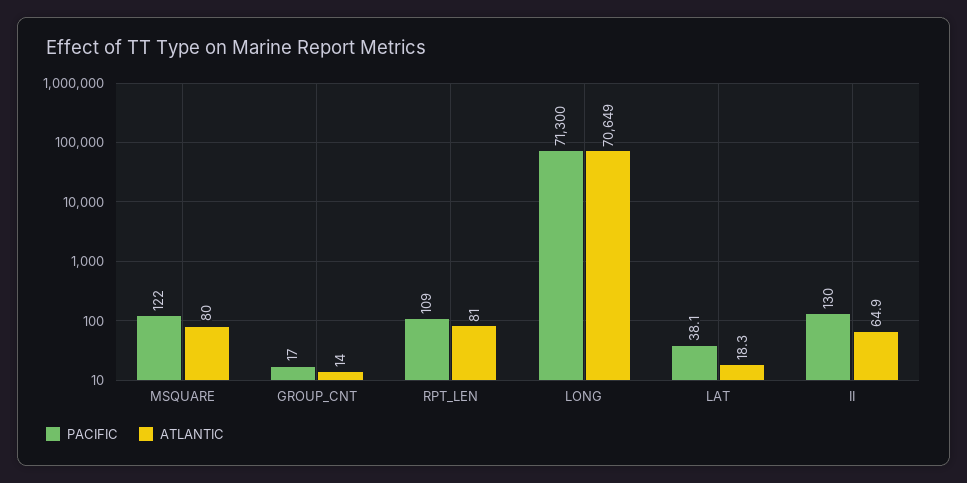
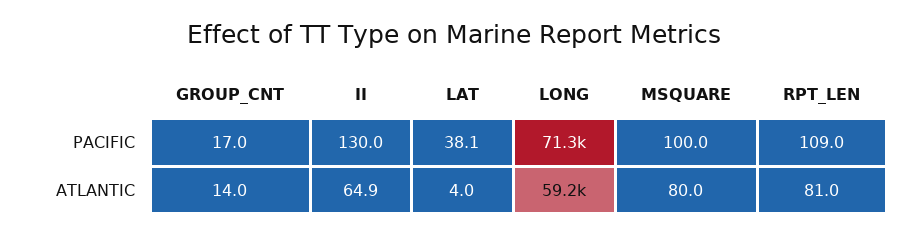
  {
    "PACIFIC": {
-     "MSQUARE": 122,
+     "MSQUARE": 100,
      "GROUP_CNT": 17,
      "RPT_LEN": 109,
      "LONG": 71300,
      "LAT": 38.1,
      "II": 130
    },
    "ATLANTIC": {
      "MSQUARE": 80,
      "GROUP_CNT": 14,
      "RPT_LEN": 81,
-     "LONG": 70649,
+     "LONG": 59200,
-     "LAT": 18.3,
+     "LAT": 4,
      "II": 64.9
    }
  }

